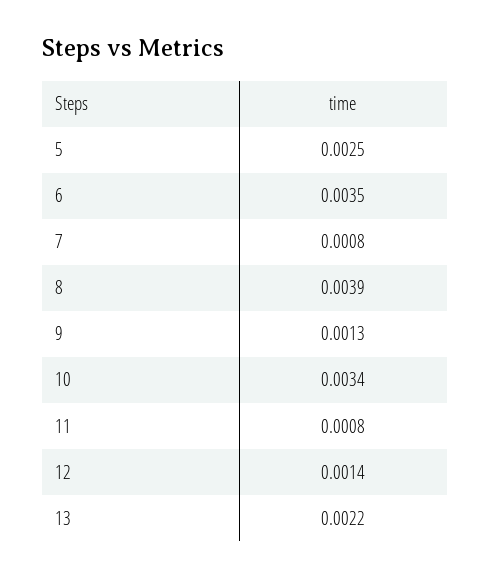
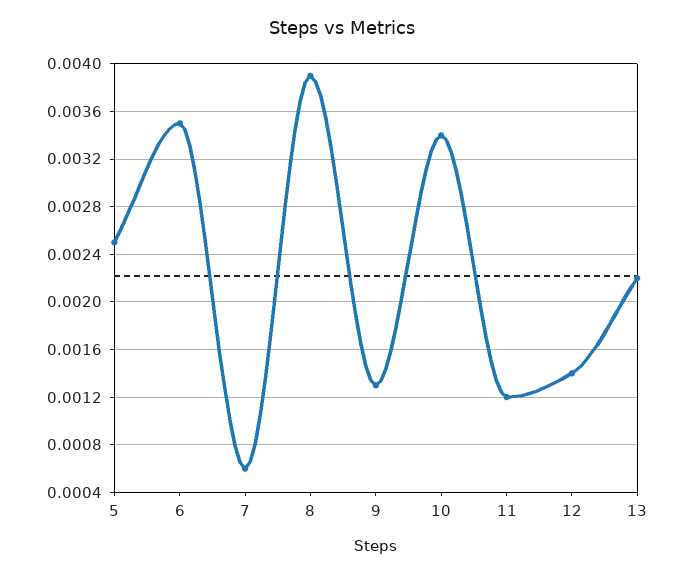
  {
    "5": 0.0025,
    "6": 0.0035,
-   "7": 0.0008,
+   "7": 0.0006,
    "8": 0.0039,
    "9": 0.0013,
    "10": 0.0034,
-   "11": 0.0008,
+   "11": 0.0012,
    "12": 0.0014,
    "13": 0.0022
  }

